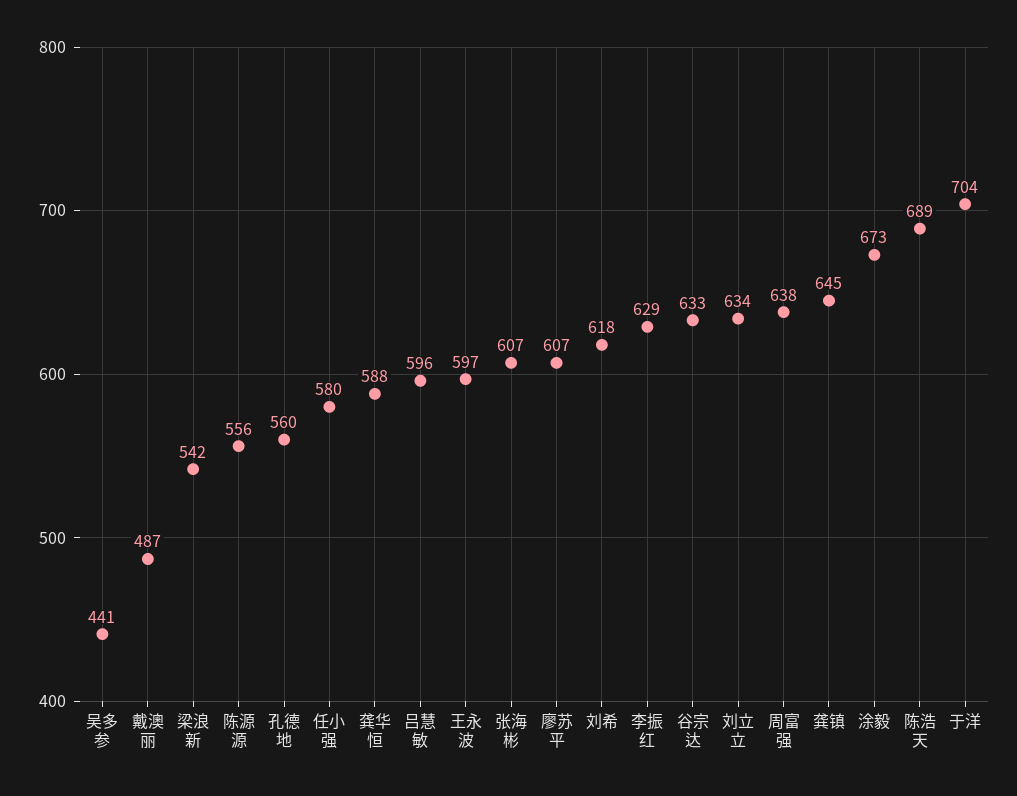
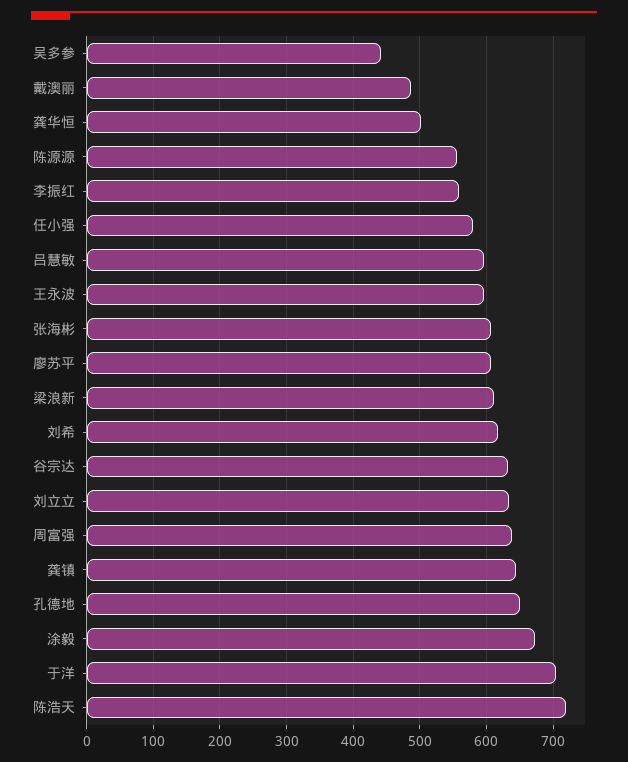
  {
    "吴多参": 441,
    "戴澳丽": 487,
-   "梁浪新": 542,
+   "梁浪新": 610,
    "陈源源": 556,
-   "孔德地": 560,
+   "孔德地": 650,
    "任小强": 580,
-   "龚华恒": 588,
+   "龚华恒": 500,
    "吕慧敏": 596,
    "王永波": 597,
    "张海彬": 607,
    "廖苏平": 607,
    "刘希": 618,
-   "李振红": 629,
+   "李振红": 560,
    "谷宗达": 633,
    "刘立立": 634,
    "周富强": 638,
    "龚镇": 645,
    "涂毅": 673,
-   "陈浩天": 689,
+   "陈浩天": 720,
    "于洋": 704
  }

